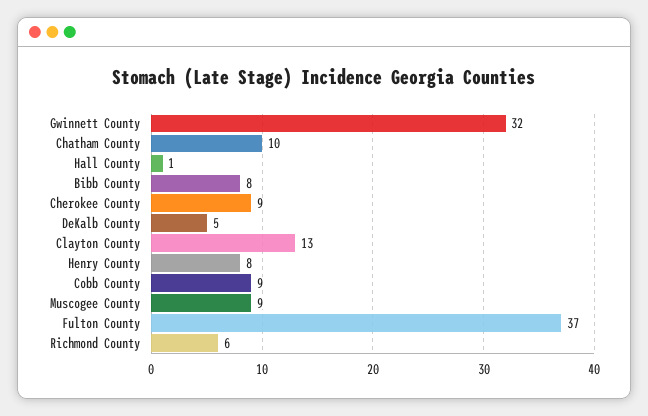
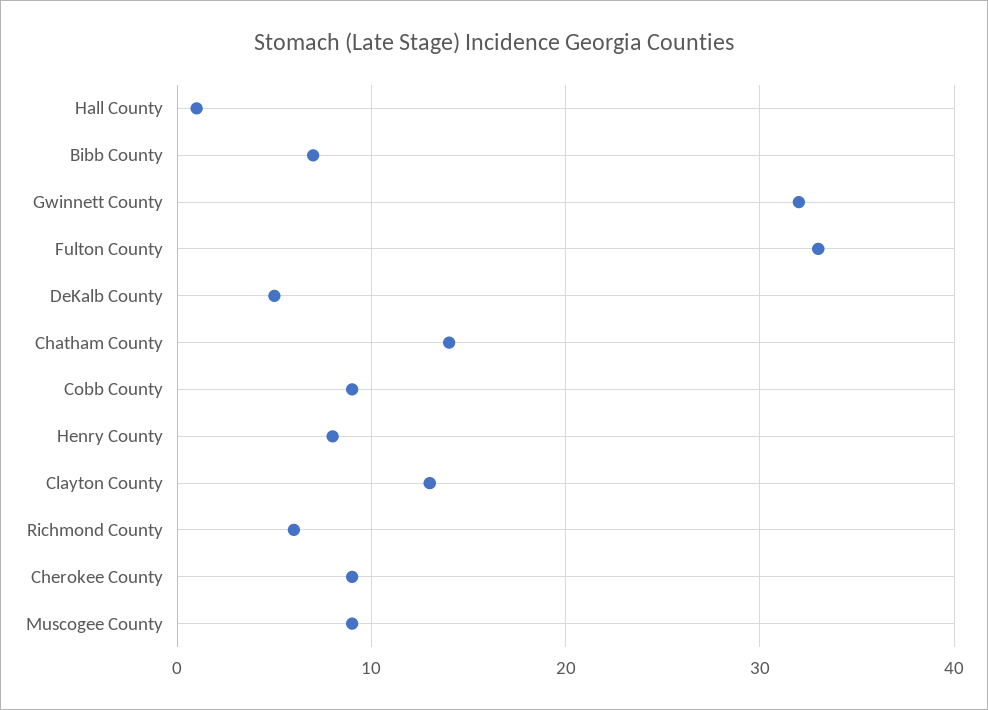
  {
    "Gwinnett County": 32,
-   "Chatham County": 10,
+   "Chatham County": 14,
    "Hall County": 1,
-   "Bibb County": 8,
+   "Bibb County": 7,
    "Cherokee County": 9,
    "DeKalb County": 5,
    "Clayton County": 13,
    "Henry County": 8,
    "Cobb County": 9,
    "Muscogee County": 9,
-   "Fulton County": 37,
+   "Fulton County": 33,
    "Richmond County": 6
  }

